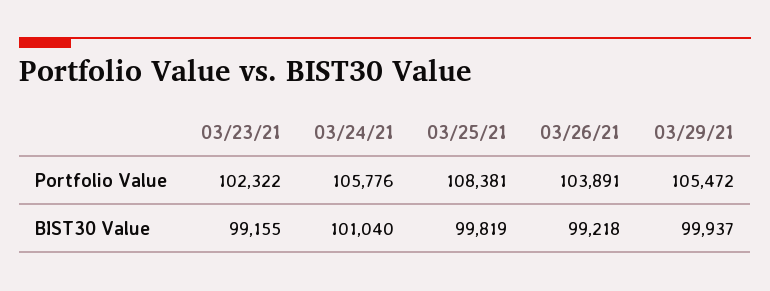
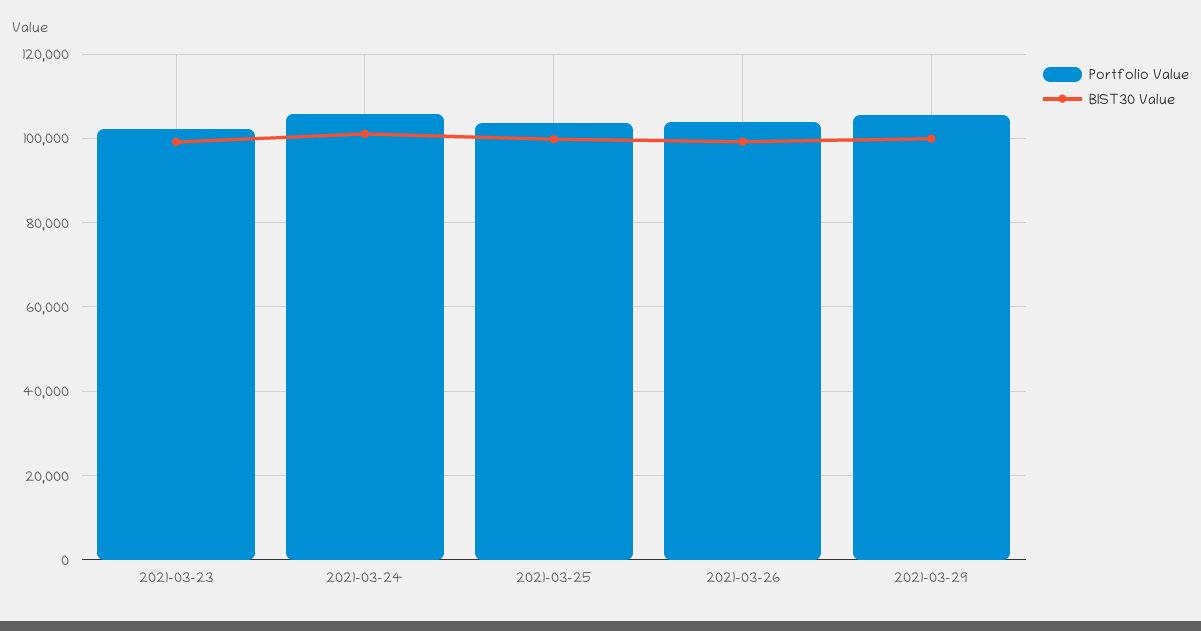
  {
    "Portfolio Value": {
      "03/23/21": 102322,
      "03/24/21": 105776,
-     "03/25/21": 108381,
+     "03/25/21": 104000,
      "03/26/21": 103891,
      "03/29/21": 105472
    },
    "BIST30 Value": {
      "03/23/21": 99155,
      "03/24/21": 101040,
      "03/25/21": 99819,
      "03/26/21": 99218,
      "03/29/21": 99937
    }
  }

